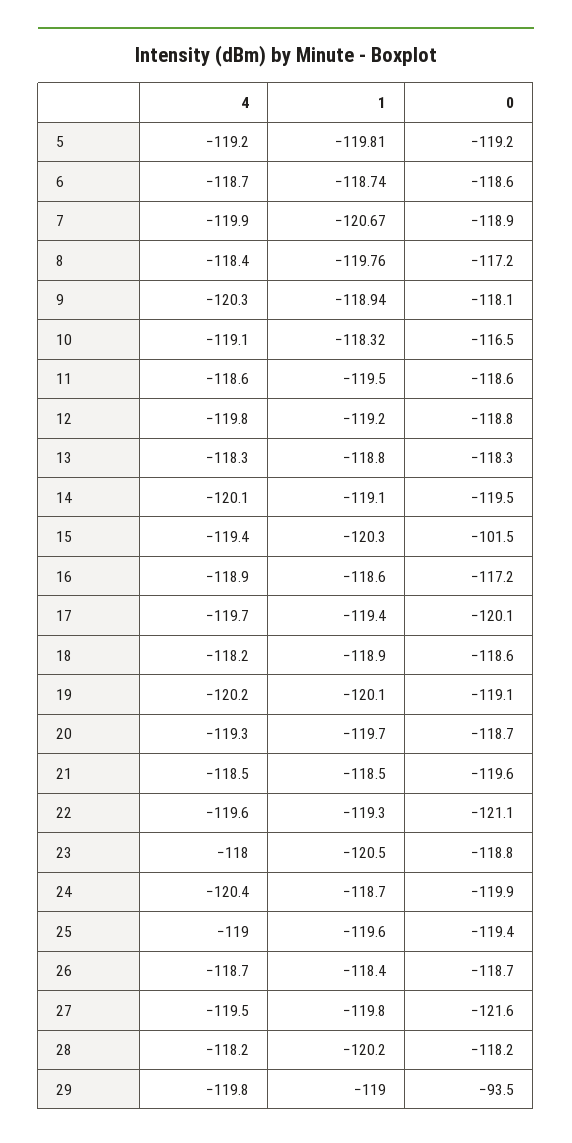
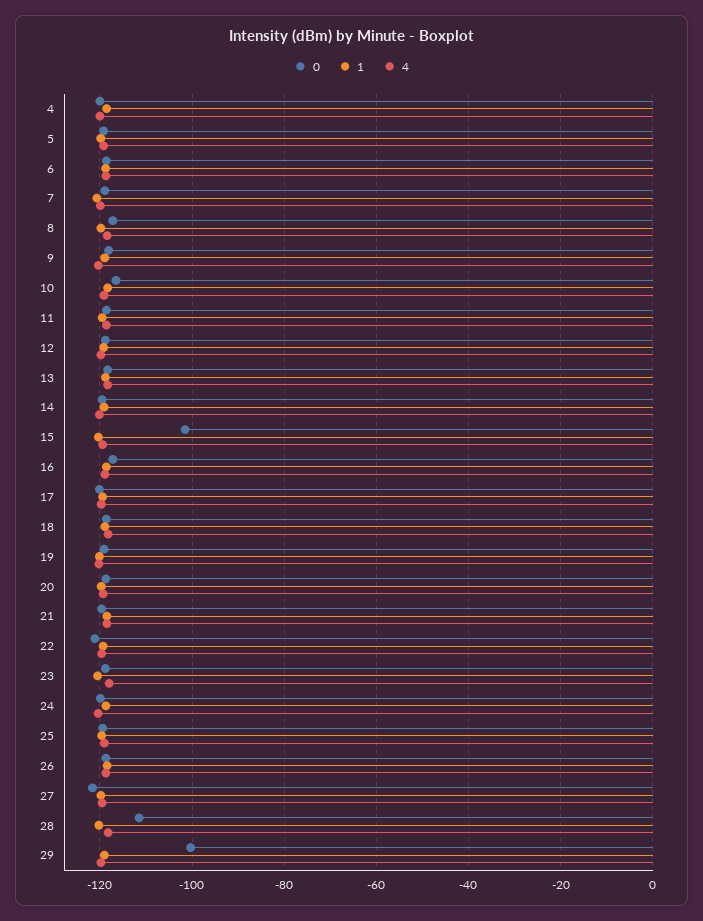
  {
    "4": {
      "5": -119.2,
      "6": -118.7,
      "7": -119.9,
      "8": -118.4,
      "9": -120.3,
      "10": -119.1,
      "11": -118.6,
      "12": -119.8,
      "13": -118.3,
      "14": -120.1,
      "15": -119.4,
      "16": -118.9,
      "17": -119.7,
      "18": -118.2,
      "19": -120.2,
      "20": -119.3,
      "21": -118.5,
      "22": -119.6,
      "23": -118,
      "24": -120.4,
      "25": -119,
      "26": -118.7,
      "27": -119.5,
      "28": -118.2,
-     "29": -119.8
+     "29": -119.8,
+     "4": -120
    },
    "1": {
      "5": -119.81,
      "6": -118.74,
      "7": -120.67,
      "8": -119.76,
      "9": -118.94,
      "10": -118.32,
      "11": -119.5,
      "12": -119.2,
      "13": -118.8,
      "14": -119.1,
      "15": -120.3,
      "16": -118.6,
      "17": -119.4,
      "18": -118.9,
      "19": -120.1,
      "20": -119.7,
      "21": -118.5,
      "22": -119.3,
      "23": -120.5,
      "24": -118.7,
      "25": -119.6,
      "26": -118.4,
      "27": -119.8,
      "28": -120.2,
-     "29": -119
+     "29": -119,
+     "4": -118
    },
    "0": {
      "5": -119.2,
      "6": -118.6,
      "7": -118.9,
      "8": -117.2,
      "9": -118.1,
      "10": -116.5,
      "11": -118.6,
      "12": -118.8,
      "13": -118.3,
      "14": -119.5,
      "15": -101.5,
      "16": -117.2,
      "17": -120.1,
      "18": -118.6,
      "19": -119.1,
      "20": -118.7,
      "21": -119.6,
      "22": -121.1,
      "23": -118.8,
      "24": -119.9,
      "25": -119.4,
      "26": -118.7,
      "27": -121.6,
-     "28": -118.2,
+     "28": -112,
-     "29": -93.5
+     "29": -100,
+     "4": -120
    }
  }

